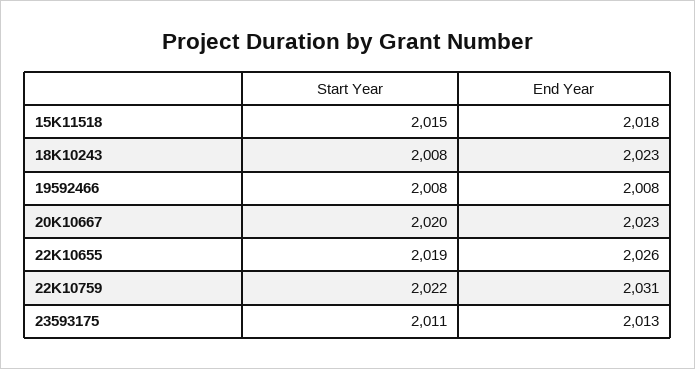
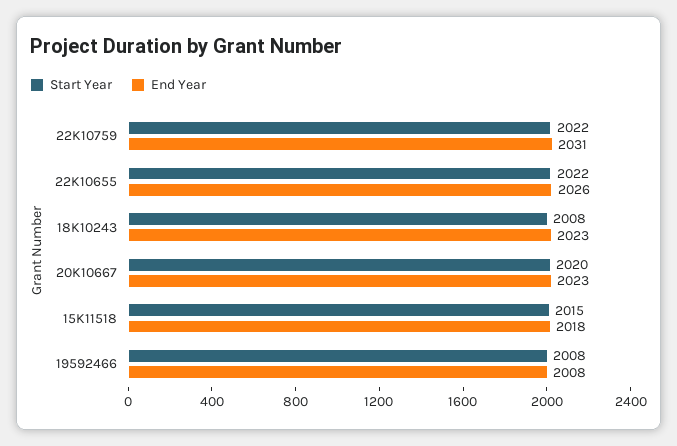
  {
    "Start Year": {
      "15K11518": 2015,
      "18K10243": 2008,
      "19592466": 2008,
      "20K10667": 2020,
-     "22K10655": 2019,
+     "22K10655": 2022,
-     "22K10759": 2022,
+     "22K10759": 2022
-     "23593175": 2011
    },
    "End Year": {
      "15K11518": 2018,
      "18K10243": 2023,
      "19592466": 2008,
      "20K10667": 2023,
      "22K10655": 2026,
-     "22K10759": 2031,
+     "22K10759": 2031
-     "23593175": 2013
    }
  }

